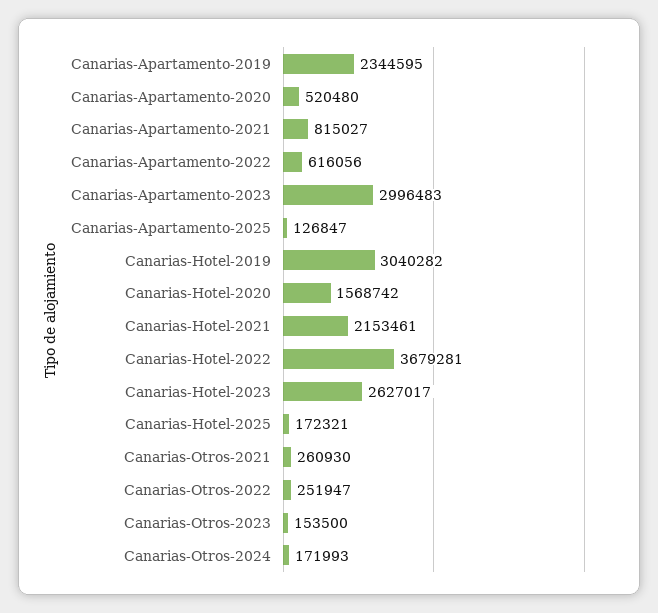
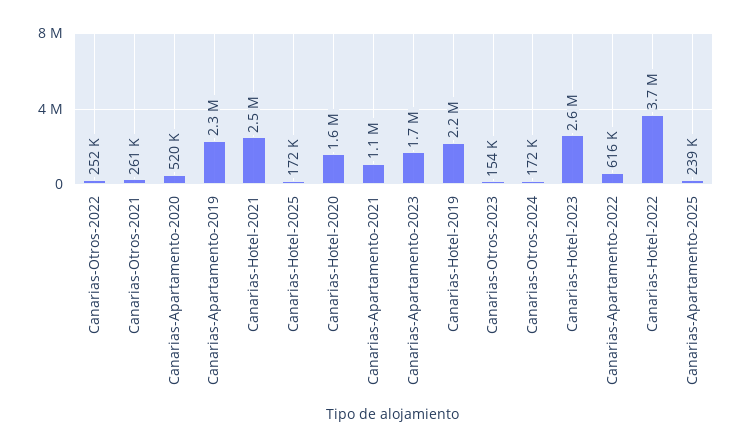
  {
    "Canarias-Apartamento-2019": 2344595,
    "Canarias-Apartamento-2020": 520480,
-   "Canarias-Apartamento-2021": 815027,
+   "Canarias-Apartamento-2021": 1100000,
    "Canarias-Apartamento-2022": 616056,
-   "Canarias-Apartamento-2023": 2996483,
+   "Canarias-Apartamento-2023": 1700000,
-   "Canarias-Apartamento-2025": 126847,
+   "Canarias-Apartamento-2025": 239000,
-   "Canarias-Hotel-2019": 3040282,
+   "Canarias-Hotel-2019": 2200000,
    "Canarias-Hotel-2020": 1568742,
-   "Canarias-Hotel-2021": 2153461,
+   "Canarias-Hotel-2021": 2500000,
    "Canarias-Hotel-2022": 3679281,
    "Canarias-Hotel-2023": 2627017,
    "Canarias-Hotel-2025": 172321,
    "Canarias-Otros-2021": 260930,
    "Canarias-Otros-2022": 251947,
    "Canarias-Otros-2023": 153500,
    "Canarias-Otros-2024": 171993
  }

